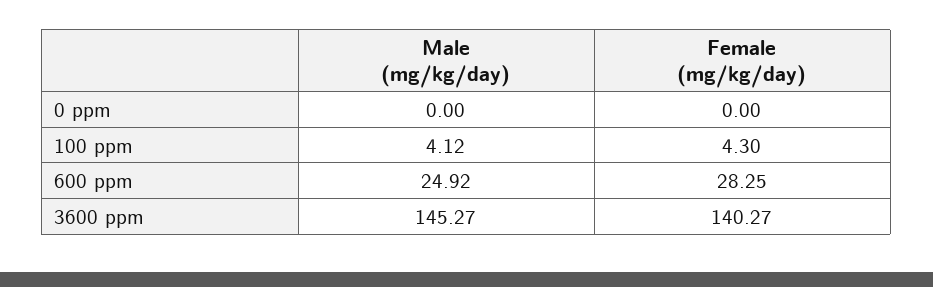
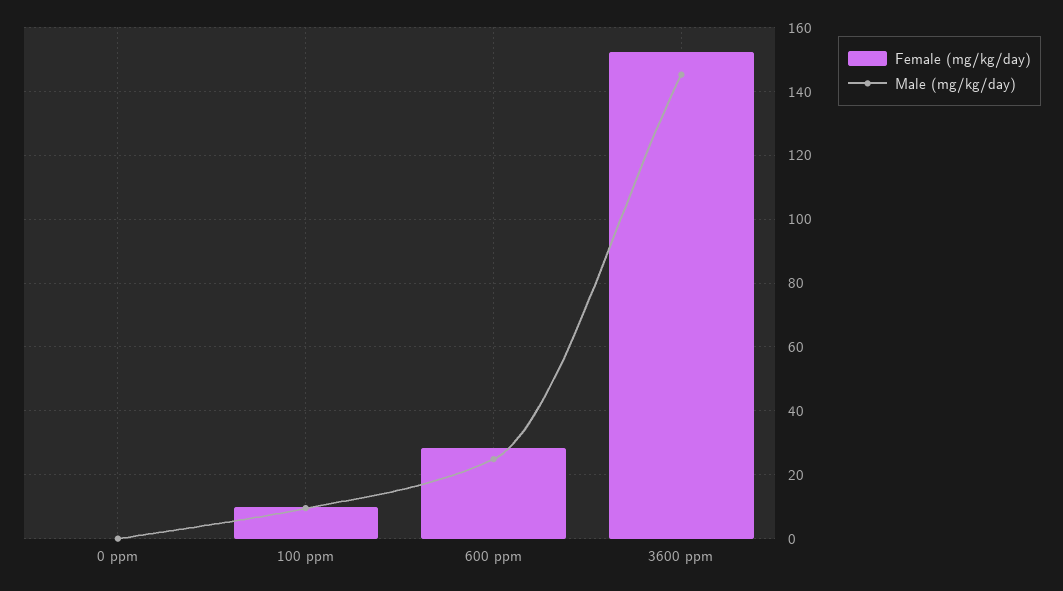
  {
    "Male (mg/kg/day)": {
      "0 ppm": 0,
-     "100 ppm": 4.12,
+     "100 ppm": 10,
      "600 ppm": 24.92,
      "3600 ppm": 145.27
    },
    "Female (mg/kg/day)": {
      "0 ppm": 0,
-     "100 ppm": 4.3,
+     "100 ppm": 10,
      "600 ppm": 28.25,
-     "3600 ppm": 140.27
+     "3600 ppm": 152
    }
  }

